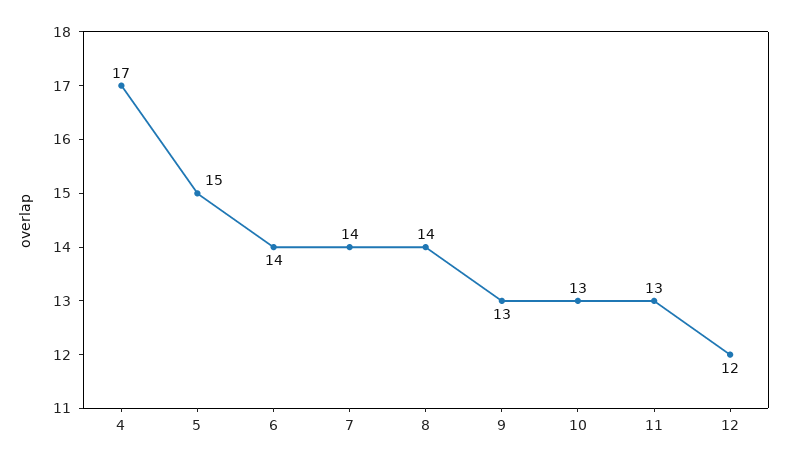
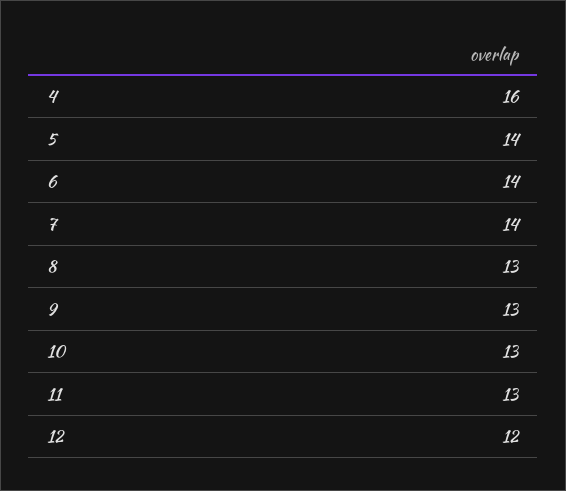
  {
-   "4": 17,
+   "4": 16,
-   "5": 15,
+   "5": 14,
    "6": 14,
    "7": 14,
-   "8": 14,
+   "8": 13,
    "9": 13,
    "10": 13,
    "11": 13,
    "12": 12
  }

